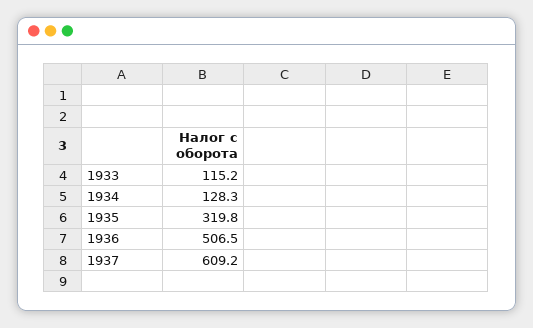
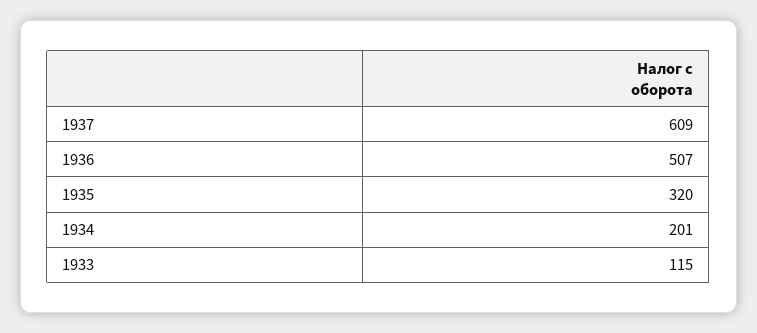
  {
    "1933": 115.2,
-   "1934": 128.3,
+   "1934": 201,
    "1935": 319.8,
    "1936": 506.5,
    "1937": 609.2
  }

